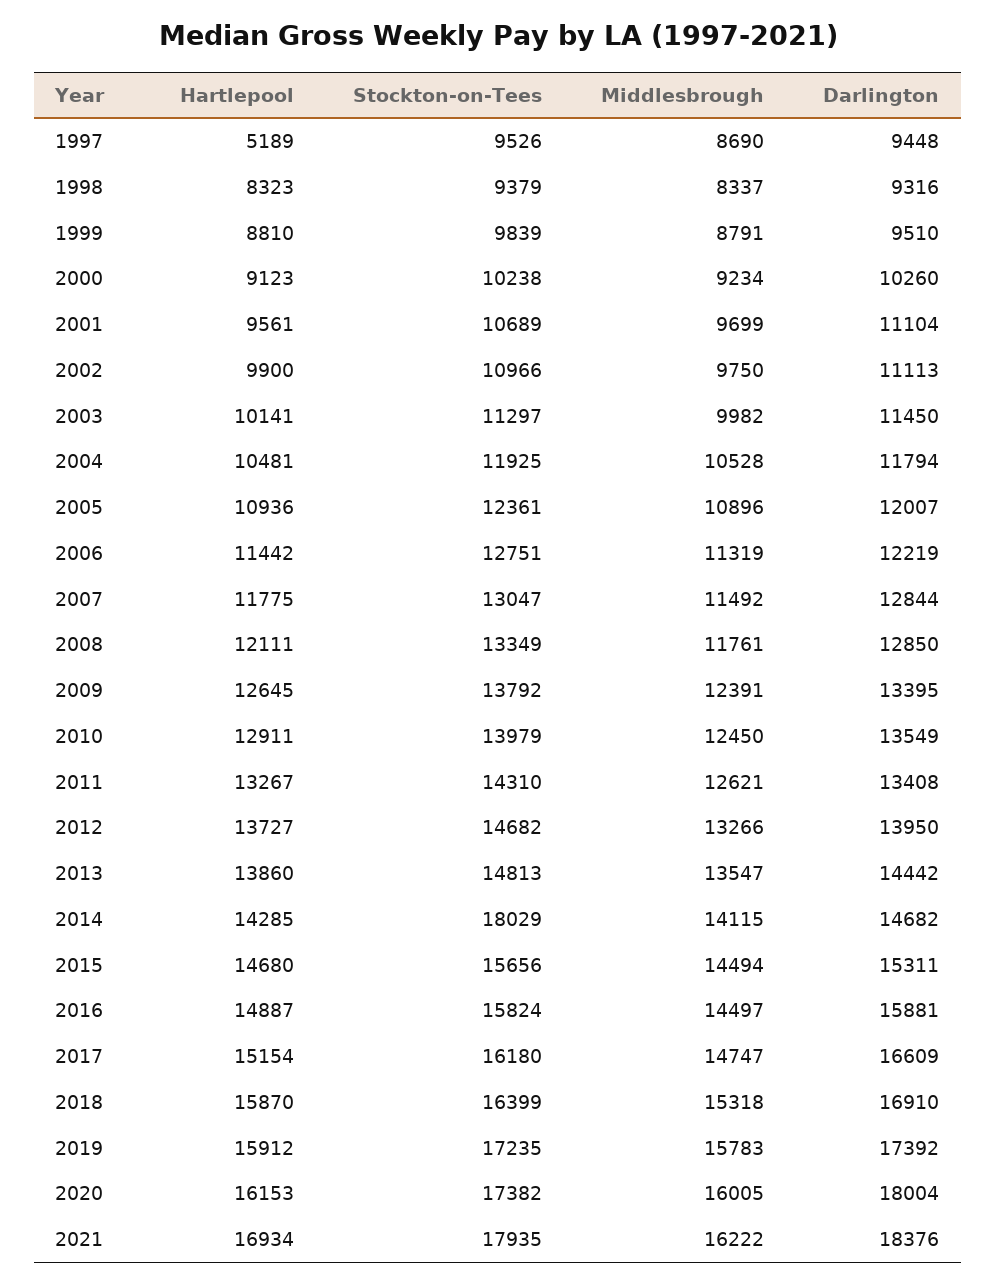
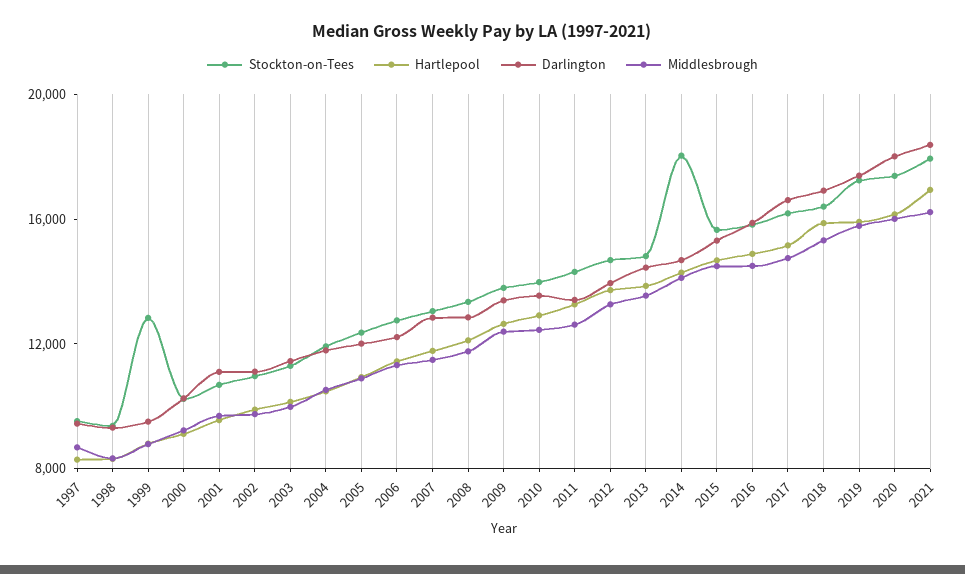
  {
    "Hartlepool": {
-     "1997": 5189,
+     "1997": 8000,
      "1998": 8323,
      "1999": 8810,
      "2000": 9123,
      "2001": 9561,
      "2002": 9900,
      "2003": 10141,
      "2004": 10481,
      "2005": 10936,
      "2006": 11442,
      "2007": 11775,
      "2008": 12111,
      "2009": 12645,
      "2010": 12911,
      "2011": 13267,
      "2012": 13727,
      "2013": 13860,
      "2014": 14285,
      "2015": 14680,
      "2016": 14887,
      "2017": 15154,
      "2018": 15870,
      "2019": 15912,
      "2020": 16153,
      "2021": 16934
    },
    "Stockton-on-Tees": {
      "1997": 9526,
      "1998": 9379,
-     "1999": 9839,
+     "1999": 13000,
      "2000": 10238,
      "2001": 10689,
      "2002": 10966,
      "2003": 11297,
      "2004": 11925,
      "2005": 12361,
      "2006": 12751,
      "2007": 13047,
      "2008": 13349,
      "2009": 13792,
      "2010": 13979,
      "2011": 14310,
      "2012": 14682,
      "2013": 14813,
      "2014": 18029,
      "2015": 15656,
      "2016": 15824,
      "2017": 16180,
      "2018": 16399,
      "2019": 17235,
      "2020": 17382,
      "2021": 17935
    },
    "Middlesbrough": {
      "1997": 8690,
      "1998": 8337,
      "1999": 8791,
      "2000": 9234,
      "2001": 9699,
      "2002": 9750,
      "2003": 9982,
      "2004": 10528,
      "2005": 10896,
      "2006": 11319,
      "2007": 11492,
      "2008": 11761,
      "2009": 12391,
      "2010": 12450,
      "2011": 12621,
      "2012": 13266,
      "2013": 13547,
      "2014": 14115,
      "2015": 14494,
      "2016": 14497,
      "2017": 14747,
      "2018": 15318,
      "2019": 15783,
      "2020": 16005,
      "2021": 16222
    },
    "Darlington": {
      "1997": 9448,
      "1998": 9316,
      "1999": 9510,
      "2000": 10260,
      "2001": 11104,
      "2002": 11113,
      "2003": 11450,
      "2004": 11794,
      "2005": 12007,
      "2006": 12219,
      "2007": 12844,
      "2008": 12850,
      "2009": 13395,
      "2010": 13549,
      "2011": 13408,
      "2012": 13950,
      "2013": 14442,
      "2014": 14682,
      "2015": 15311,
      "2016": 15881,
      "2017": 16609,
      "2018": 16910,
      "2019": 17392,
      "2020": 18004,
      "2021": 18376
    }
  }

